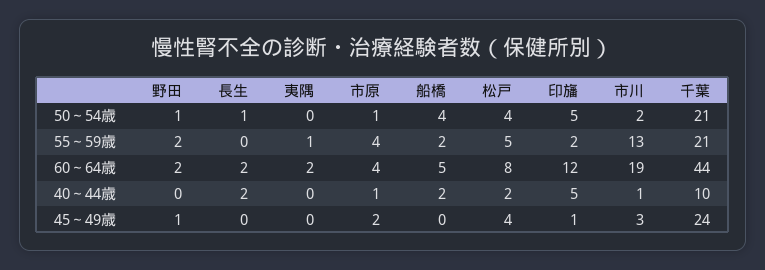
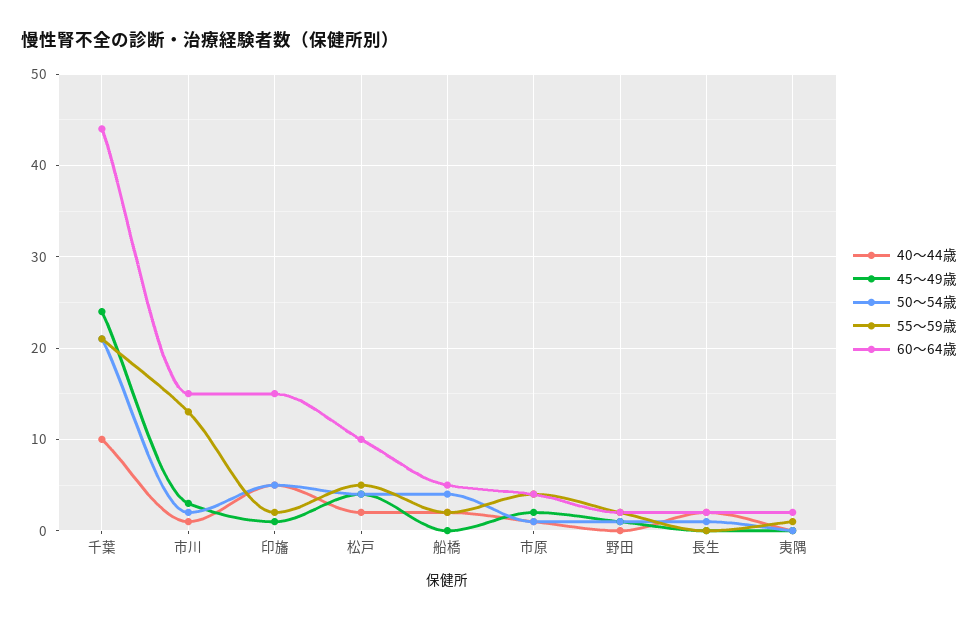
  {
    "50～54歳": {
      "野田": 1,
      "長生": 1,
      "夷隅": 0,
      "市原": 1,
      "船橋": 4,
      "松戸": 4,
      "印旛": 5,
      "市川": 2,
      "千葉": 21
    },
    "55～59歳": {
      "野田": 2,
      "長生": 0,
      "夷隅": 1,
      "市原": 4,
      "船橋": 2,
      "松戸": 5,
      "印旛": 2,
      "市川": 13,
      "千葉": 21
    },
    "60～64歳": {
      "野田": 2,
      "長生": 2,
      "夷隅": 2,
      "市原": 4,
      "船橋": 5,
-     "松戸": 8,
+     "松戸": 10,
-     "印旛": 12,
+     "印旛": 15,
-     "市川": 19,
+     "市川": 15,
      "千葉": 44
    },
    "40～44歳": {
      "野田": 0,
      "長生": 2,
      "夷隅": 0,
      "市原": 1,
      "船橋": 2,
      "松戸": 2,
      "印旛": 5,
      "市川": 1,
      "千葉": 10
    },
    "45～49歳": {
      "野田": 1,
      "長生": 0,
      "夷隅": 0,
      "市原": 2,
      "船橋": 0,
      "松戸": 4,
      "印旛": 1,
      "市川": 3,
      "千葉": 24
    }
  }

